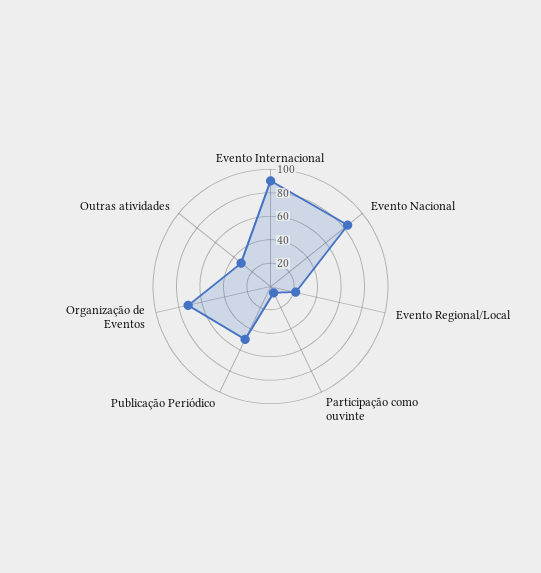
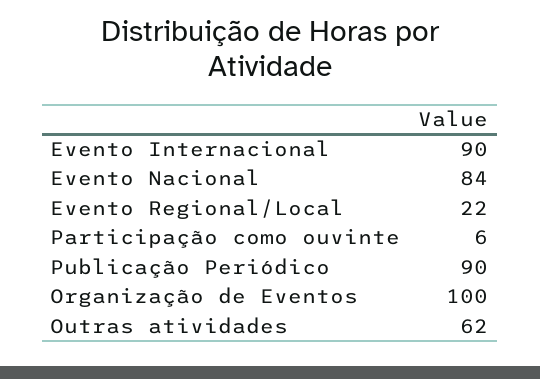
  {
    "Evento Internacional": 90,
    "Evento Nacional": 84,
    "Evento Regional/Local": 22,
    "Participação como ouvinte": 6,
-   "Publicação Periódico": 50,
+   "Publicação Periódico": 90,
-   "Organização de Eventos": 70,
+   "Organização de Eventos": 100,
-   "Outras atividades": 30
+   "Outras atividades": 62
  }

